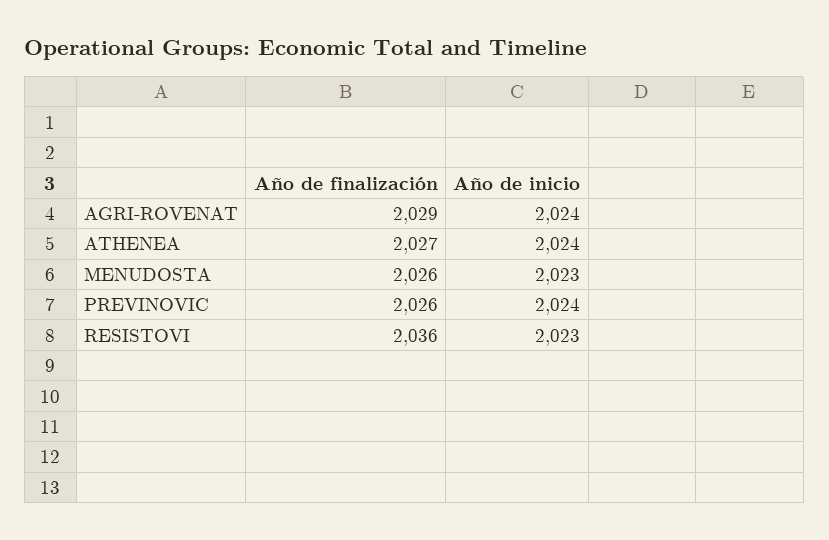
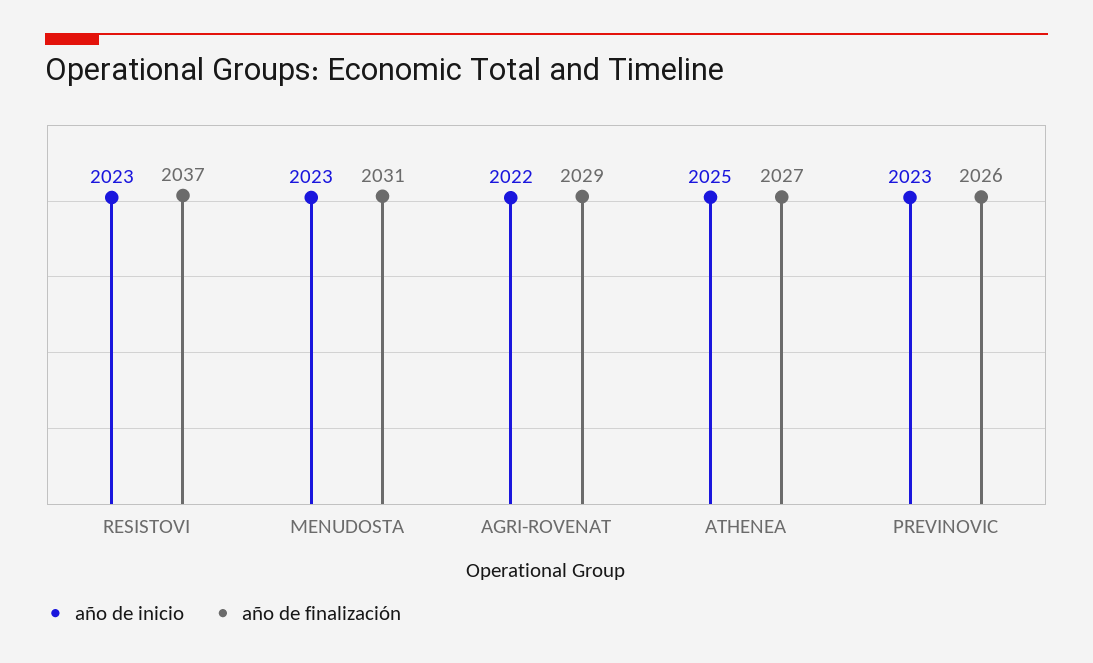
  {
    "Año de finalización": {
      "AGRI-ROVENAT": 2029,
      "ATHENEA": 2027,
-     "MENUDOSTA": 2026,
+     "MENUDOSTA": 2031,
      "PREVINOVIC": 2026,
-     "RESISTOVI": 2036
+     "RESISTOVI": 2037
    },
    "Año de inicio": {
-     "AGRI-ROVENAT": 2024,
+     "AGRI-ROVENAT": 2022,
-     "ATHENEA": 2024,
+     "ATHENEA": 2025,
      "MENUDOSTA": 2023,
-     "PREVINOVIC": 2024,
+     "PREVINOVIC": 2023,
      "RESISTOVI": 2023
    }
  }

